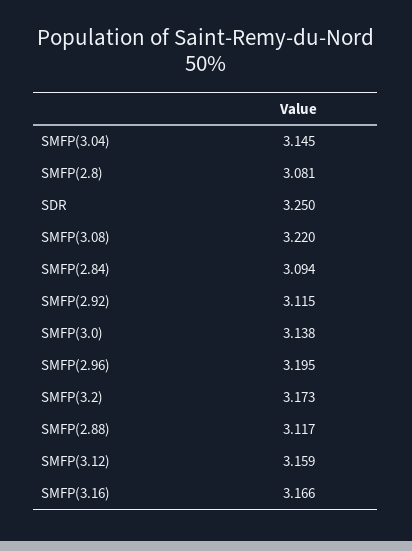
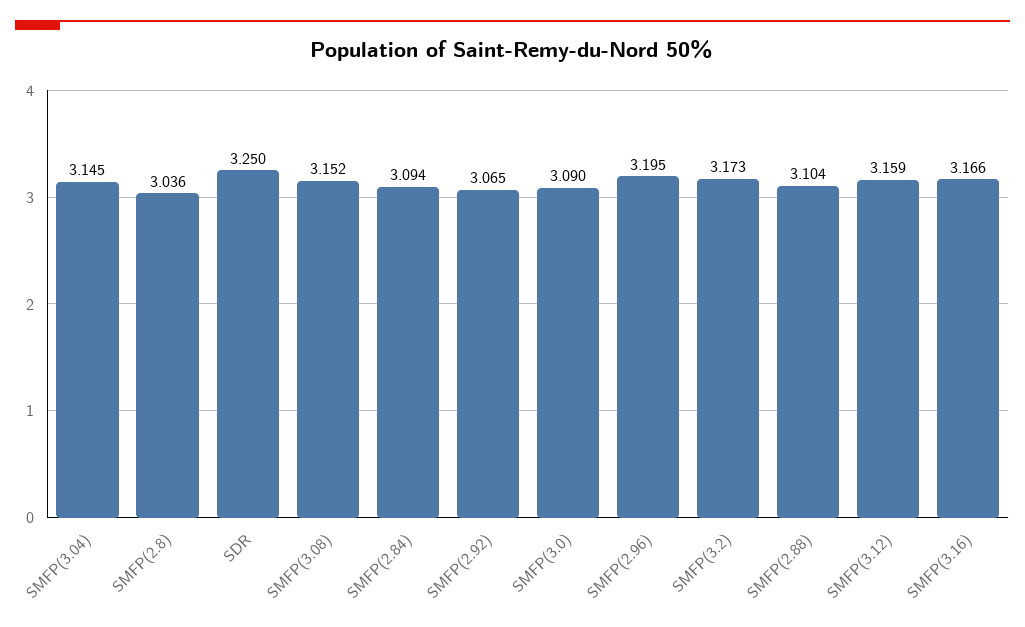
  {
    "SMFP(3.04)": 3.145,
-   "SMFP(2.8)": 3.081,
+   "SMFP(2.8)": 3.036,
    "SDR": 3.25,
-   "SMFP(3.08)": 3.22,
+   "SMFP(3.08)": 3.152,
    "SMFP(2.84)": 3.094,
-   "SMFP(2.92)": 3.115,
+   "SMFP(2.92)": 3.065,
-   "SMFP(3.0)": 3.138,
+   "SMFP(3.0)": 3.09,
    "SMFP(2.96)": 3.195,
    "SMFP(3.2)": 3.173,
-   "SMFP(2.88)": 3.117,
+   "SMFP(2.88)": 3.104,
    "SMFP(3.12)": 3.159,
    "SMFP(3.16)": 3.166
  }

